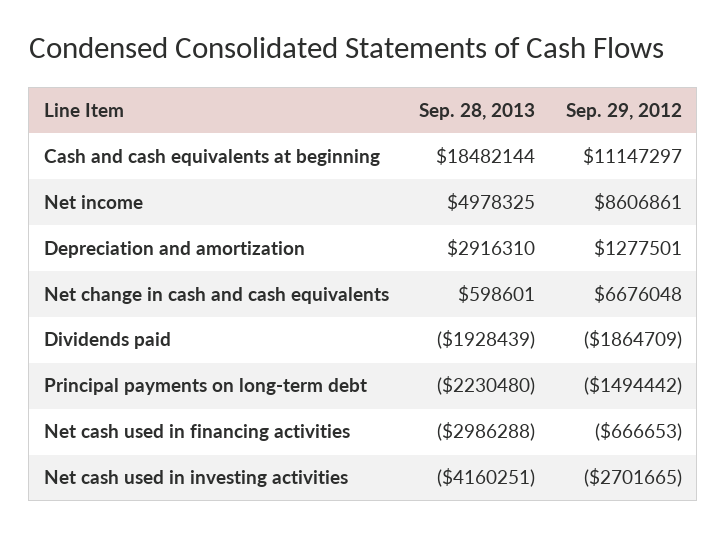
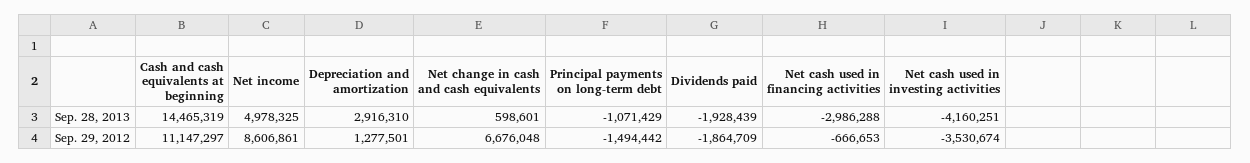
  {
    "Sep. 28, 2013": {
-     "Cash and cash equivalents at beginning": 18482144,
+     "Cash and cash equivalents at beginning": 14465319,
      "Net income": 4978325,
      "Depreciation and amortization": 2916310,
      "Net change in cash and cash equivalents": 598601,
      "Dividends paid": -1928439,
-     "Principal payments on long-term debt": -2230480,
+     "Principal payments on long-term debt": -1071429,
      "Net cash used in financing activities": -2986288,
      "Net cash used in investing activities": -4160251
    },
    "Sep. 29, 2012": {
      "Cash and cash equivalents at beginning": 11147297,
      "Net income": 8606861,
      "Depreciation and amortization": 1277501,
      "Net change in cash and cash equivalents": 6676048,
      "Dividends paid": -1864709,
      "Principal payments on long-term debt": -1494442,
      "Net cash used in financing activities": -666653,
-     "Net cash used in investing activities": -2701665
+     "Net cash used in investing activities": -3530674
    }
  }

